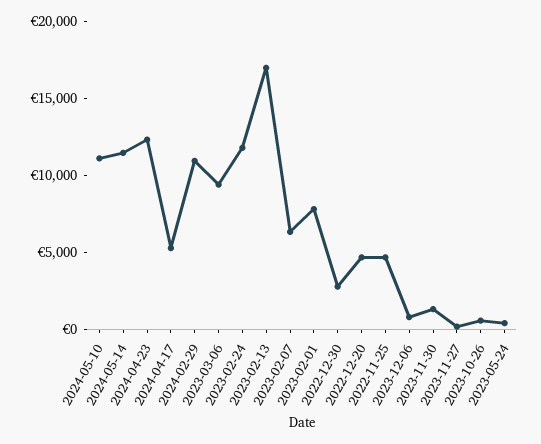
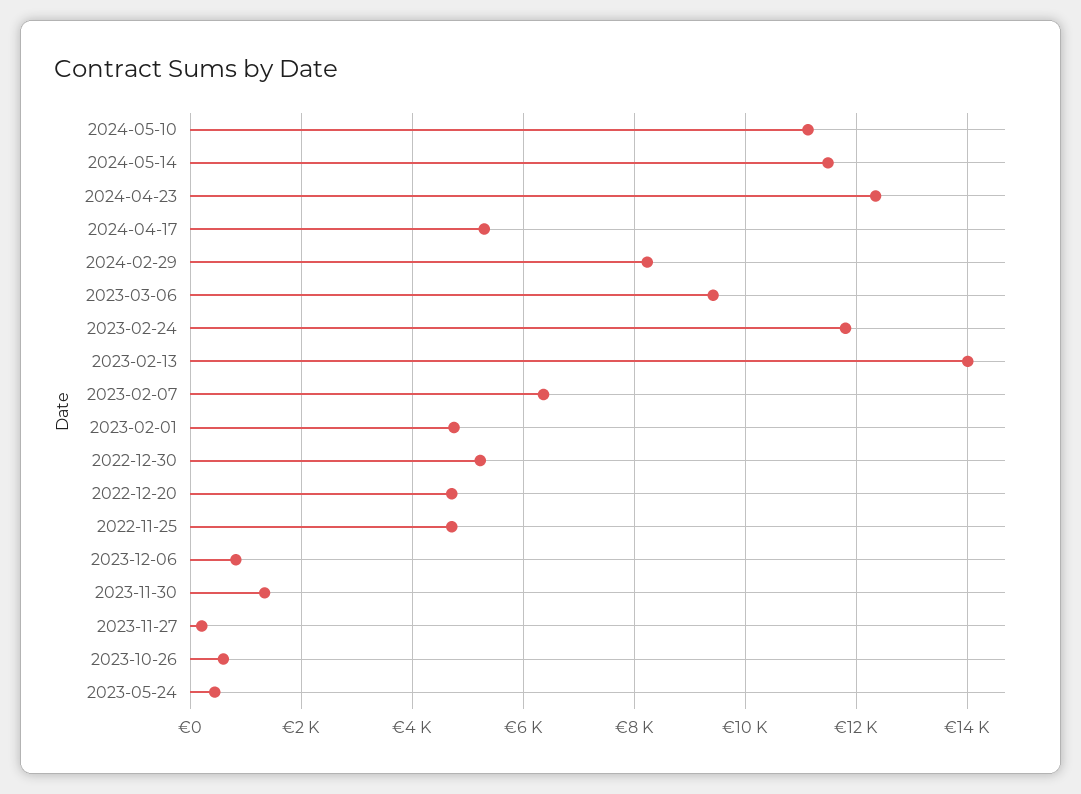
  {
    "2024-05-10": 11200,
    "2024-05-14": 11400,
    "2024-04-23": 12400,
    "2024-04-17": 5400,
-   "2024-02-29": 11000,
+   "2024-02-29": 8200,
    "2023-03-06": 9400,
    "2023-02-24": 11800,
-   "2023-02-13": 17000,
+   "2023-02-13": 14000,
    "2023-02-07": 6400,
-   "2023-02-01": 8000,
+   "2023-02-01": 4800,
-   "2022-12-30": 3000,
+   "2022-12-30": 5200,
    "2022-12-20": 4800,
    "2022-11-25": 4800,
    "2023-12-06": 800,
    "2023-11-30": 1400,
    "2023-11-27": 200,
    "2023-10-26": 600,
    "2023-05-24": 400
  }

